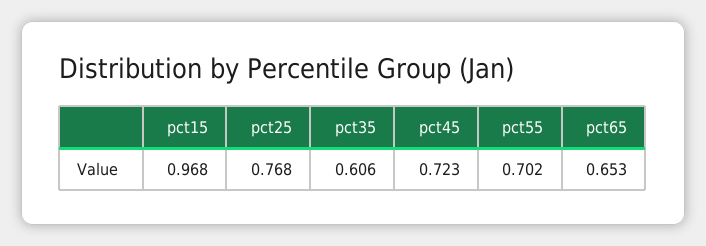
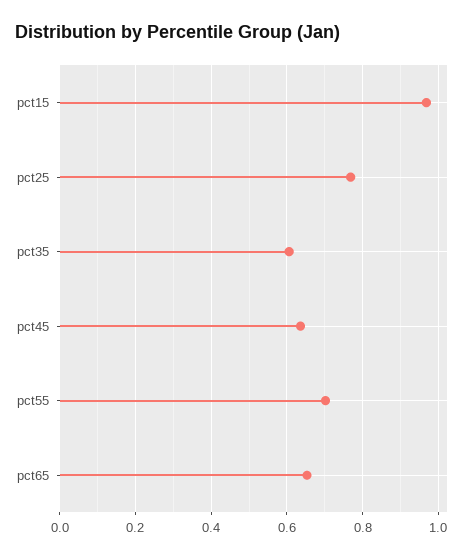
  {
    "pct15": 0.968,
    "pct25": 0.768,
    "pct35": 0.606,
-   "pct45": 0.723,
+   "pct45": 0.64,
    "pct55": 0.702,
    "pct65": 0.653
  }

